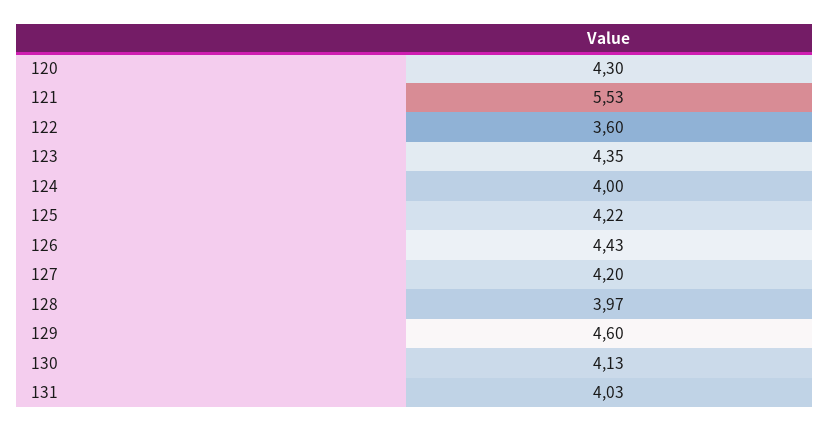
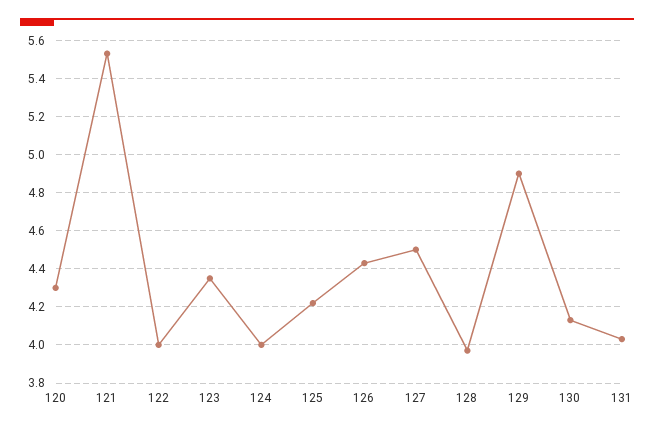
  {
    "120": 4.3,
    "121": 5.53,
-   "122": 3.6,
+   "122": 4,
    "123": 4.35,
    "124": 4,
    "125": 4.22,
    "126": 4.43,
-   "127": 4.2,
+   "127": 4.5,
    "128": 3.97,
-   "129": 4.6,
+   "129": 4.9,
    "130": 4.13,
    "131": 4.03
  }

